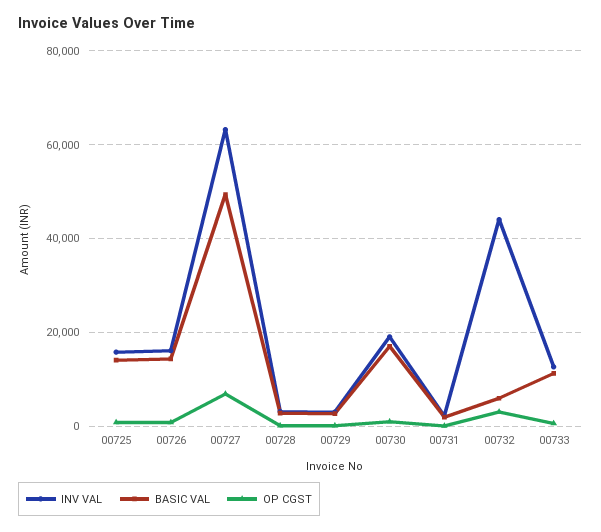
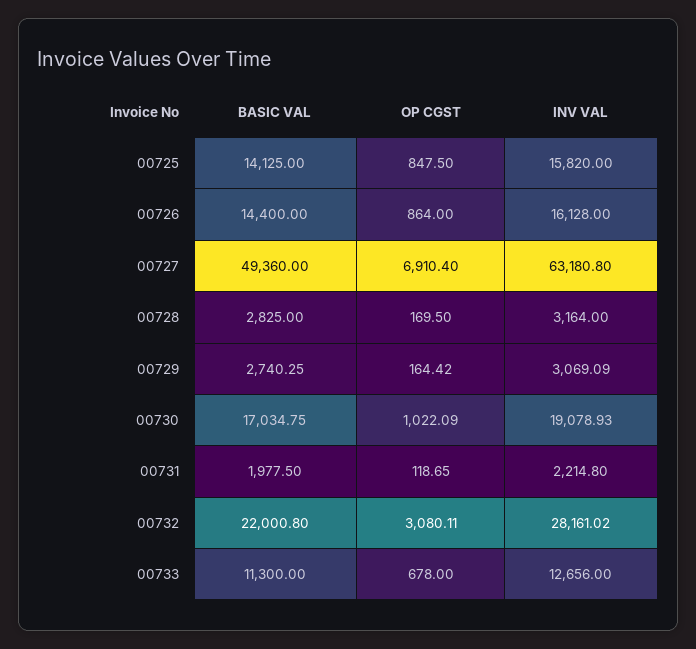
  {
    "INV VAL": {
      "00725": 15820,
      "00726": 16128,
      "00727": 63180.8,
      "00728": 3164,
      "00729": 3069.09,
      "00730": 19078.93,
      "00731": 2214.8,
-     "00732": 44000,
+     "00732": 28161.02,
      "00733": 12656
    },
    "BASIC VAL": {
      "00725": 14125,
      "00726": 14400,
      "00727": 49360,
      "00728": 2825,
      "00729": 2740.25,
      "00730": 17034.75,
      "00731": 1977.5,
-     "00732": 6000,
+     "00732": 22000.8,
      "00733": 11300
    },
    "OP CGST": {
      "00725": 847.5,
      "00726": 864,
      "00727": 6910.4,
      "00728": 169.5,
      "00729": 164.42,
      "00730": 1022.09,
      "00731": 118.65,
      "00732": 3080.11,
      "00733": 678
    }
  }

